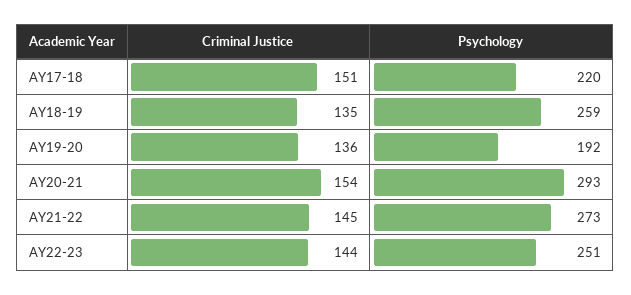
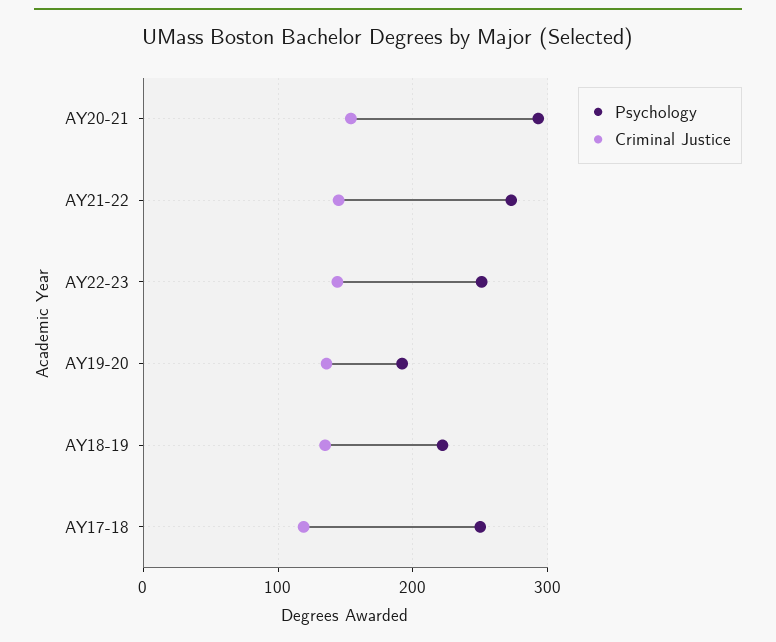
  {
    "Criminal Justice": {
-     "AY17-18": 151,
+     "AY17-18": 120,
      "AY18-19": 135,
      "AY19-20": 136,
      "AY20-21": 154,
      "AY21-22": 145,
      "AY22-23": 144
    },
    "Psychology": {
-     "AY17-18": 220,
+     "AY17-18": 250,
-     "AY18-19": 259,
+     "AY18-19": 220,
      "AY19-20": 192,
      "AY20-21": 293,
      "AY21-22": 273,
      "AY22-23": 251
    }
  }

